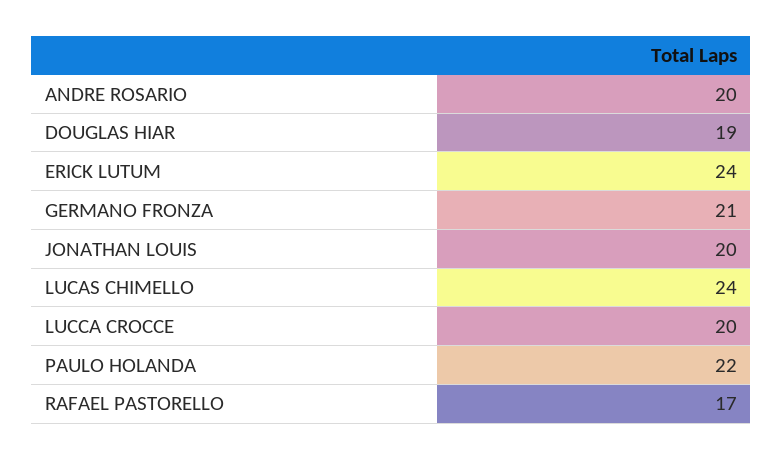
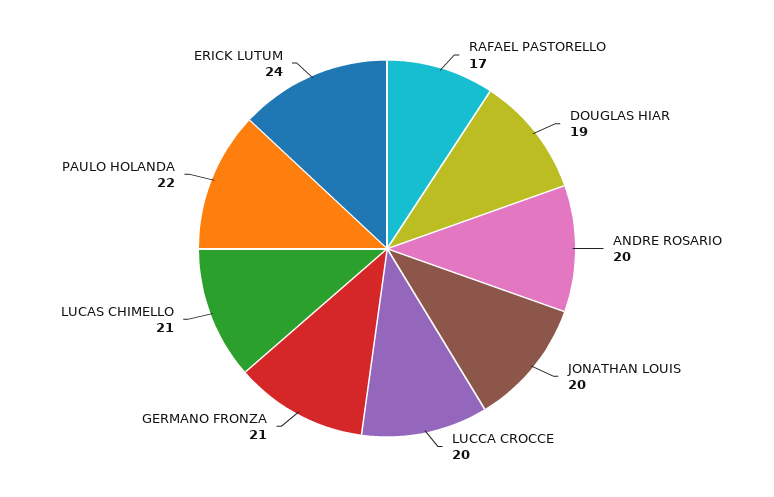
  {
    "ANDRE ROSARIO": 20,
    "DOUGLAS HIAR": 19,
    "ERICK LUTUM": 24,
    "GERMANO FRONZA": 21,
    "JONATHAN LOUIS": 20,
-   "LUCAS CHIMELLO": 24,
+   "LUCAS CHIMELLO": 21,
    "LUCCA CROCCE": 20,
    "PAULO HOLANDA": 22,
    "RAFAEL PASTORELLO": 17
  }

